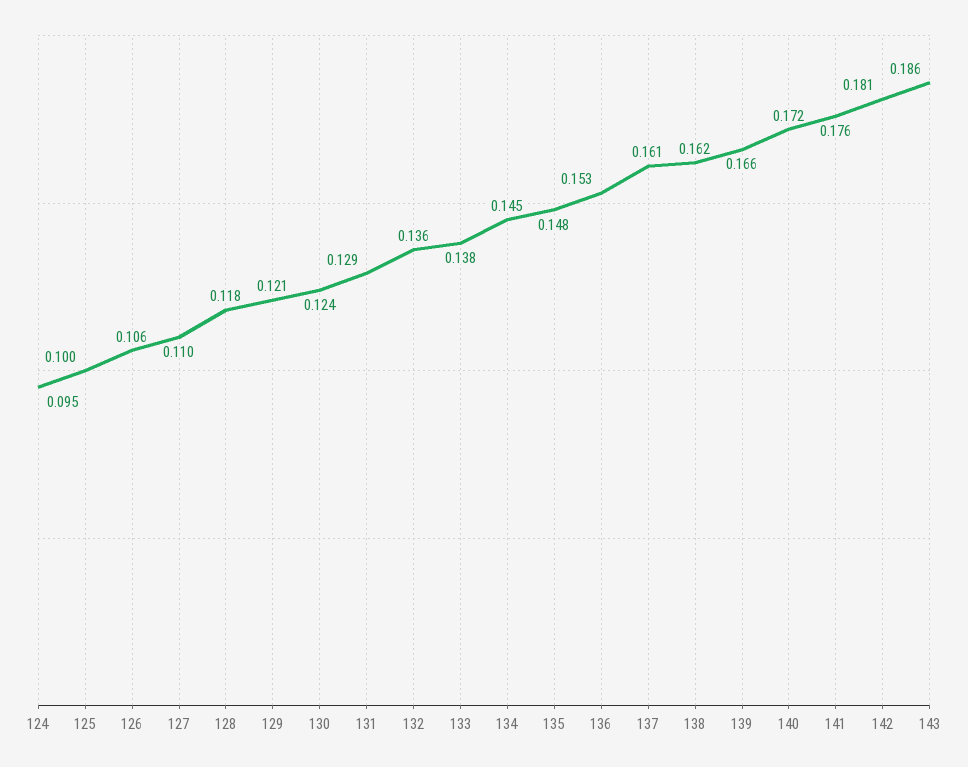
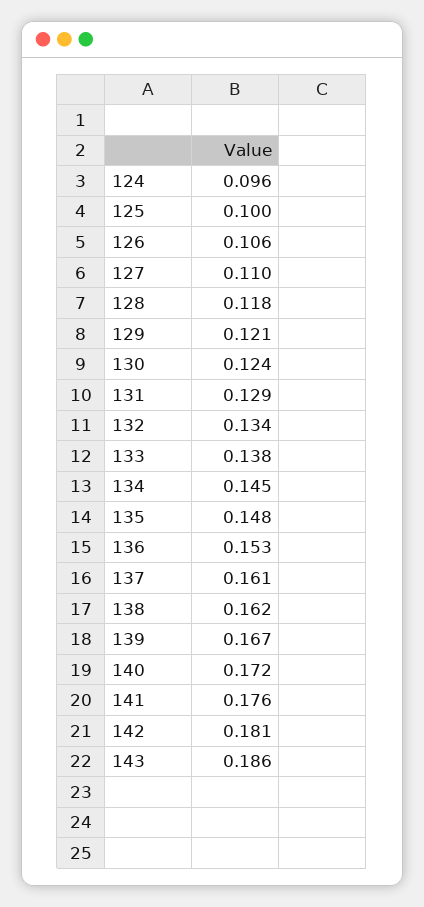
  {
-   "124": 0.095,
+   "124": 0.096,
    "125": 0.1,
    "126": 0.106,
    "127": 0.11,
    "128": 0.118,
    "129": 0.121,
    "130": 0.124,
    "131": 0.129,
-   "132": 0.136,
+   "132": 0.134,
    "133": 0.138,
    "134": 0.145,
    "135": 0.148,
    "136": 0.153,
    "137": 0.161,
    "138": 0.162,
-   "139": 0.166,
+   "139": 0.167,
    "140": 0.172,
    "141": 0.176,
    "142": 0.181,
    "143": 0.186
  }

